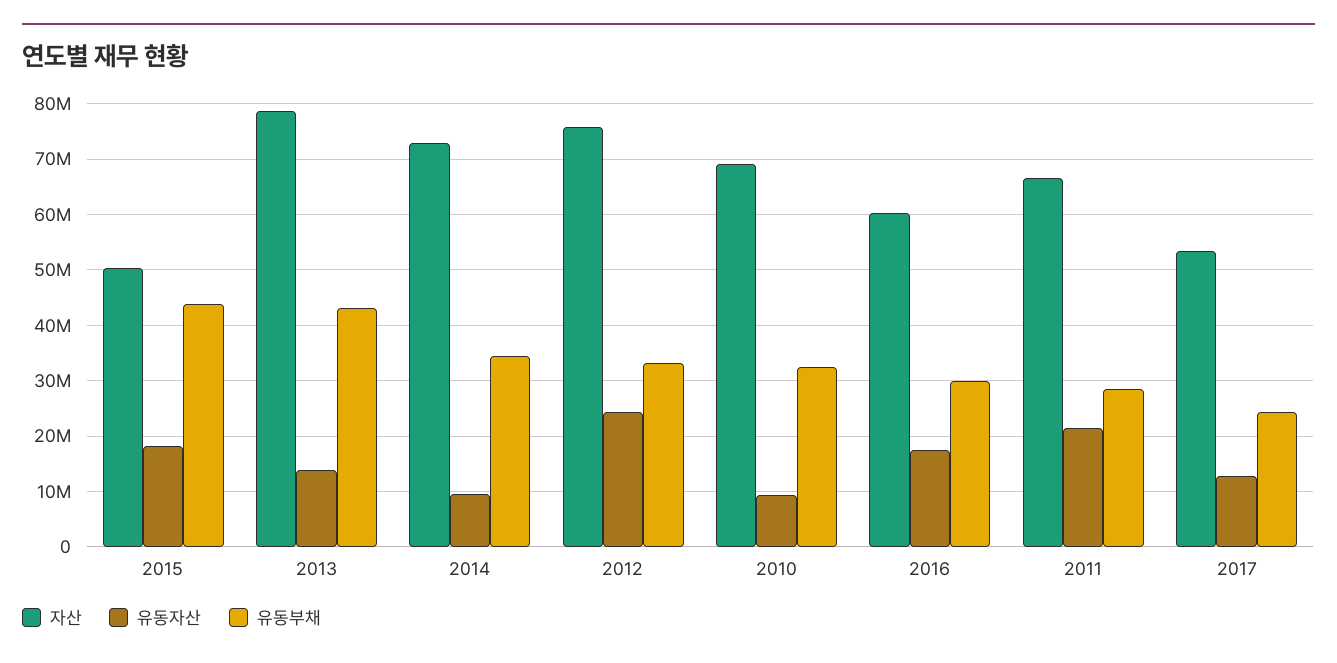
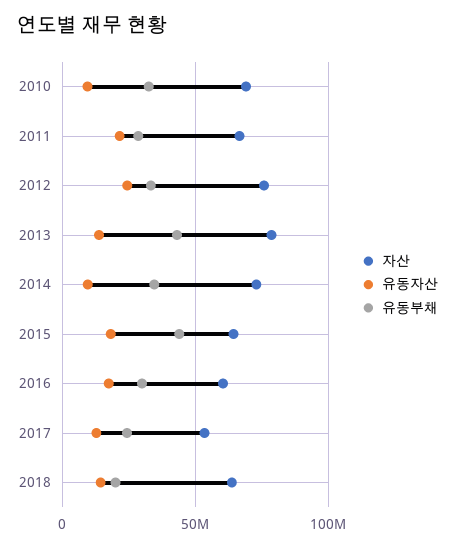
  {
    "자산": {
-     "2015": 50000000,
+     "2015": 65000000,
      "2013": 78000000,
      "2014": 72000000,
      "2012": 76000000,
      "2010": 70000000,
      "2016": 60000000,
      "2011": 66000000,
-     "2017": 54000000
+     "2017": 54000000,
+     "2018": 65000000
    },
    "유동자산": {
      "2015": 18000000,
      "2013": 14000000,
      "2014": 10000000,
      "2012": 24000000,
      "2010": 10000000,
      "2016": 18000000,
      "2011": 22000000,
-     "2017": 12000000
+     "2017": 12000000,
+     "2018": 15000000
    },
    "유동부채": {
      "2015": 44000000,
      "2013": 44000000,
      "2014": 34000000,
      "2012": 34000000,
      "2010": 32000000,
      "2016": 30000000,
      "2011": 28000000,
-     "2017": 24000000
+     "2017": 24000000,
+     "2018": 20000000
    }
  }

